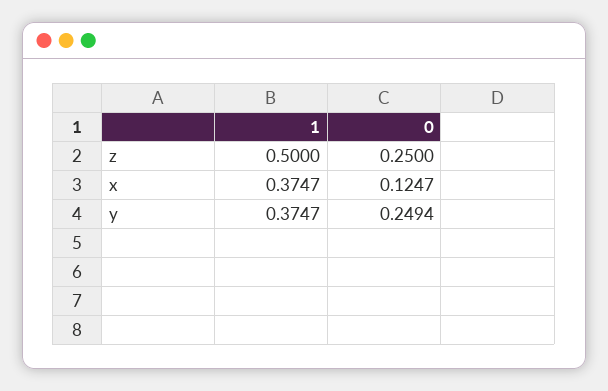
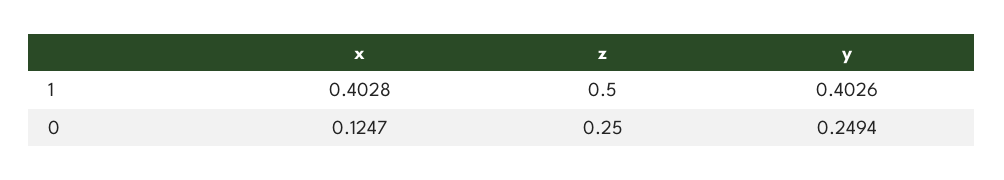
  {
    "1": {
      "z": 0.5,
-     "x": 0.3747,
+     "x": 0.4028,
-     "y": 0.3747
+     "y": 0.4026
    },
    "0": {
      "z": 0.25,
      "x": 0.1247,
      "y": 0.2494
    }
  }

